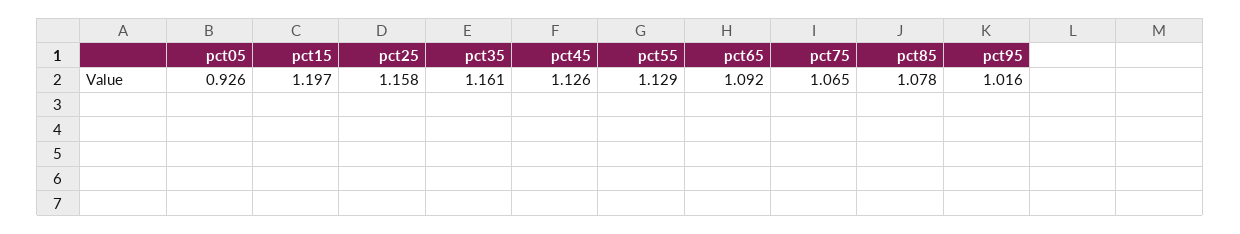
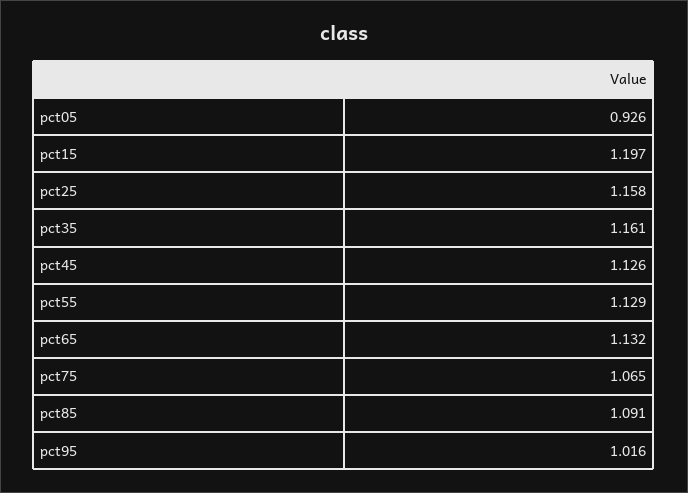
  {
    "pct05": 0.926,
    "pct15": 1.197,
    "pct25": 1.158,
    "pct35": 1.161,
    "pct45": 1.126,
    "pct55": 1.129,
-   "pct65": 1.092,
+   "pct65": 1.132,
    "pct75": 1.065,
-   "pct85": 1.078,
+   "pct85": 1.091,
    "pct95": 1.016
  }

